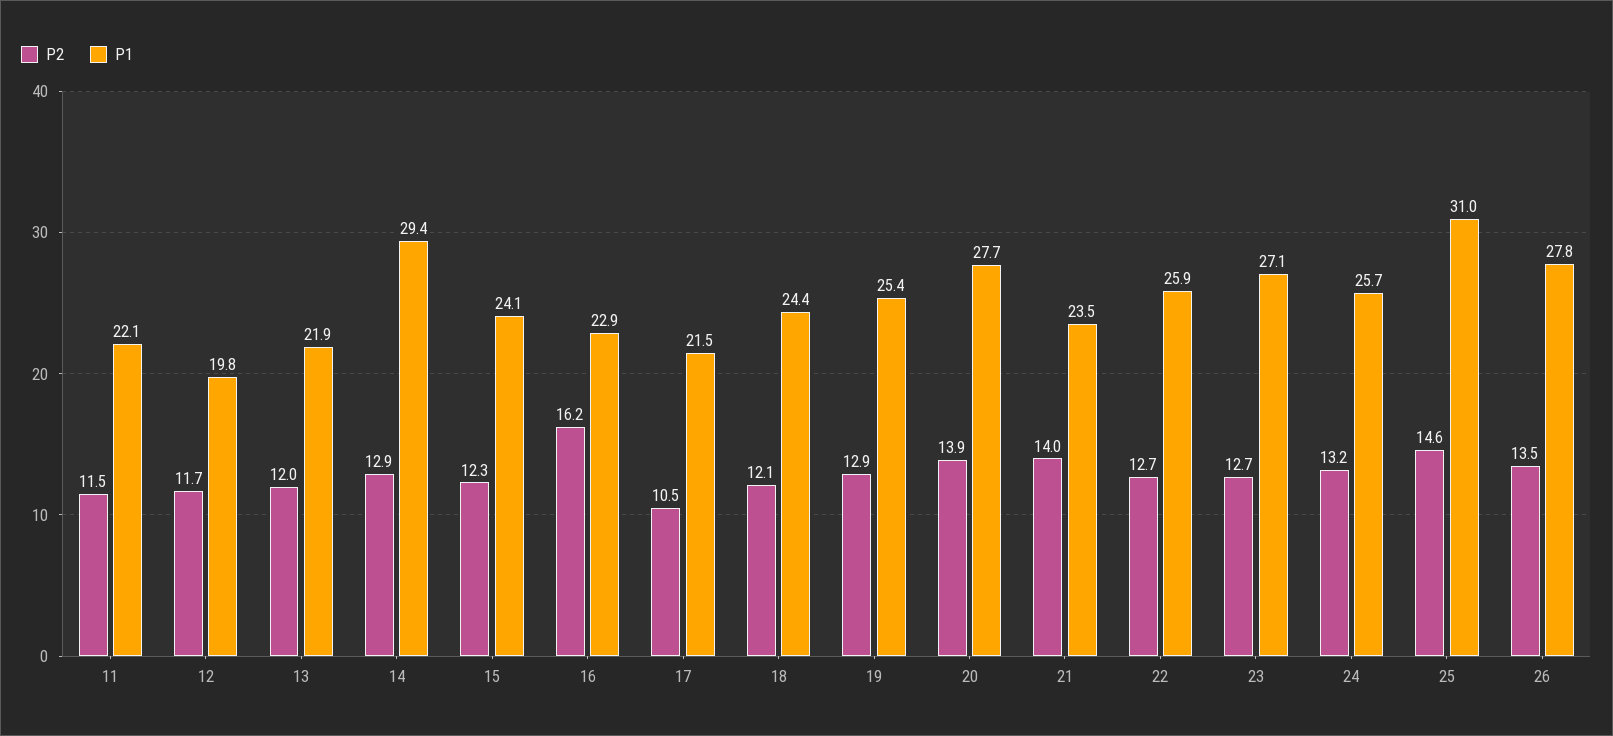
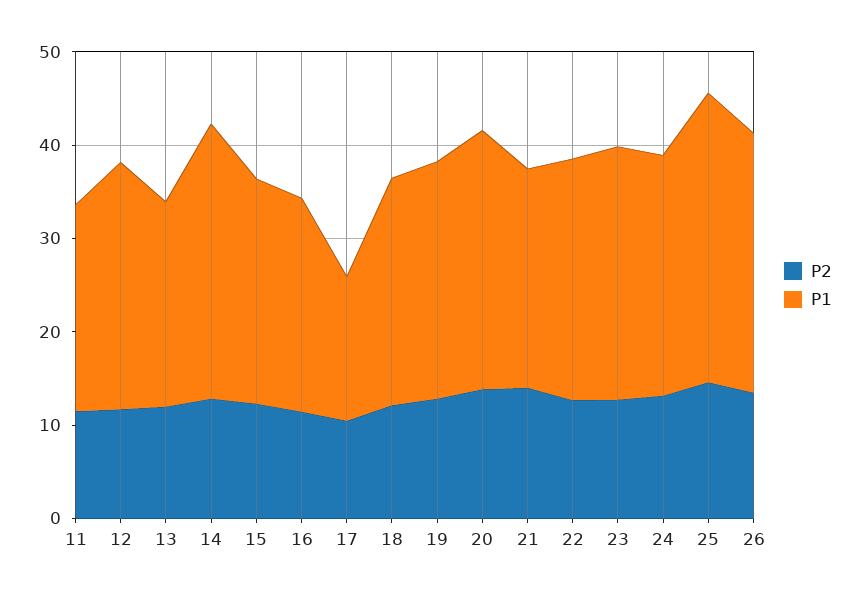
  {
    "P2": {
      "11": 11.5,
      "12": 11.7,
      "13": 12,
      "14": 12.9,
      "15": 12.3,
-     "16": 16.2,
+     "16": 12,
      "17": 10.5,
      "18": 12.1,
      "19": 12.9,
      "20": 13.9,
      "21": 14,
      "22": 12.7,
      "23": 12.7,
      "24": 13.2,
      "25": 14.6,
      "26": 13.5
    },
    "P1": {
      "11": 22.1,
-     "12": 19.8,
+     "12": 26,
      "13": 21.9,
      "14": 29.4,
      "15": 24.1,
      "16": 22.9,
-     "17": 21.5,
+     "17": 16,
      "18": 24.4,
      "19": 25.4,
      "20": 27.7,
      "21": 23.5,
      "22": 25.9,
      "23": 27.1,
      "24": 25.7,
      "25": 31,
      "26": 27.8
    }
  }

